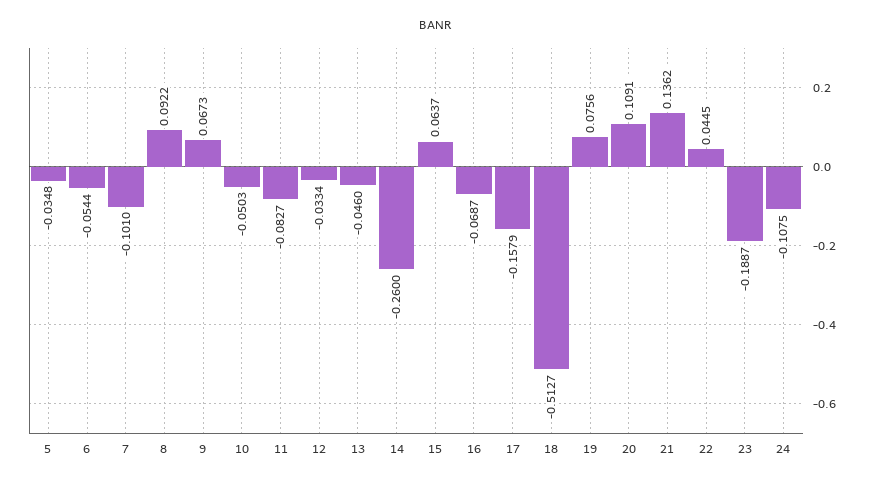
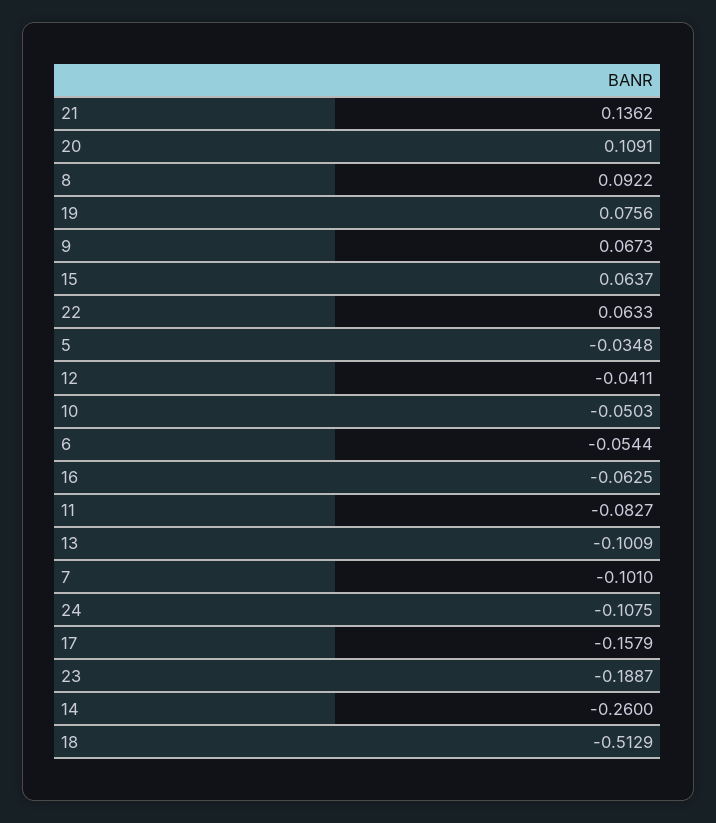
  {
    "5": -0.0348,
    "6": -0.0544,
    "7": -0.101,
    "8": 0.0922,
    "9": 0.0673,
    "10": -0.0503,
    "11": -0.0827,
-   "12": -0.0334,
+   "12": -0.0411,
-   "13": -0.046,
+   "13": -0.1009,
    "14": -0.26,
    "15": 0.0637,
-   "16": -0.0687,
+   "16": -0.0625,
    "17": -0.1579,
-   "18": -0.5127,
+   "18": -0.5129,
    "19": 0.0756,
    "20": 0.1091,
    "21": 0.1362,
-   "22": 0.0445,
+   "22": 0.0633,
    "23": -0.1887,
    "24": -0.1075
  }

